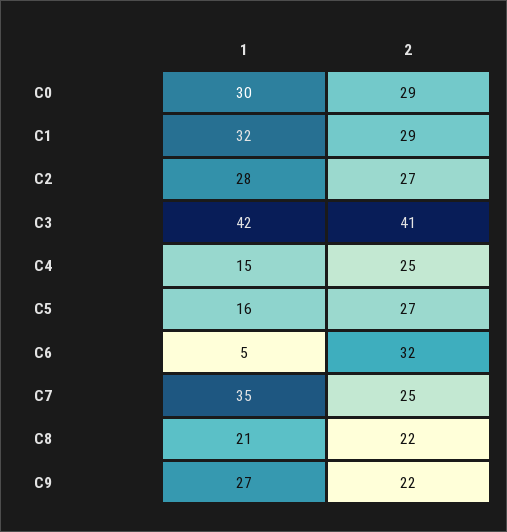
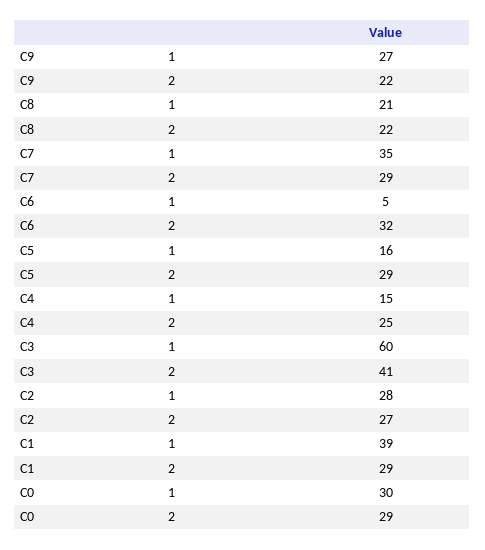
  {
    "1": {
      "C0": 30,
-     "C1": 32,
+     "C1": 39,
      "C2": 28,
-     "C3": 42,
+     "C3": 60,
      "C4": 15,
      "C5": 16,
      "C6": 5,
      "C7": 35,
      "C8": 21,
      "C9": 27
    },
    "2": {
      "C0": 29,
      "C1": 29,
      "C2": 27,
      "C3": 41,
      "C4": 25,
-     "C5": 27,
+     "C5": 29,
      "C6": 32,
-     "C7": 25,
+     "C7": 29,
      "C8": 22,
      "C9": 22
    }
  }

